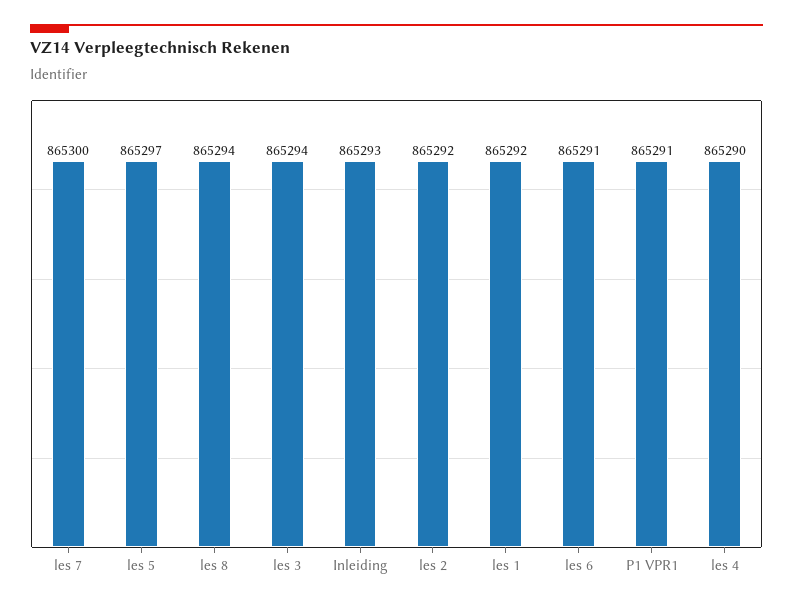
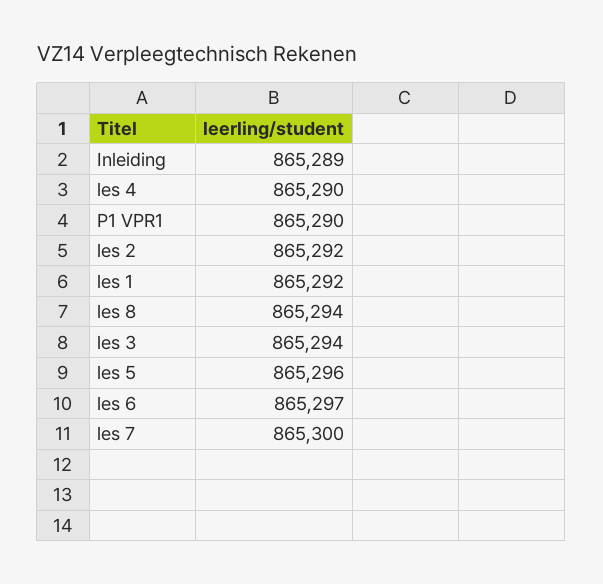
  {
    "les 7": 865300,
-   "les 5": 865297,
+   "les 5": 865296,
    "les 8": 865294,
    "les 3": 865294,
-   "Inleiding": 865293,
+   "Inleiding": 865289,
    "les 2": 865292,
    "les 1": 865292,
-   "les 6": 865291,
+   "les 6": 865297,
-   "P1 VPR1": 865291,
+   "P1 VPR1": 865290,
    "les 4": 865290
  }

